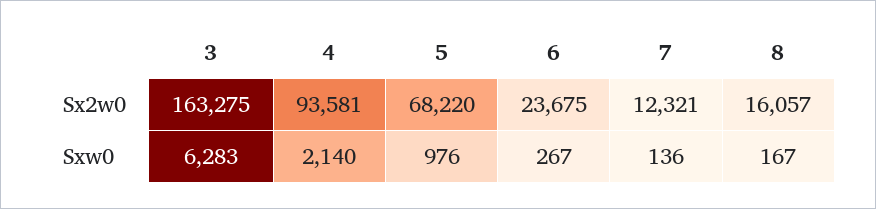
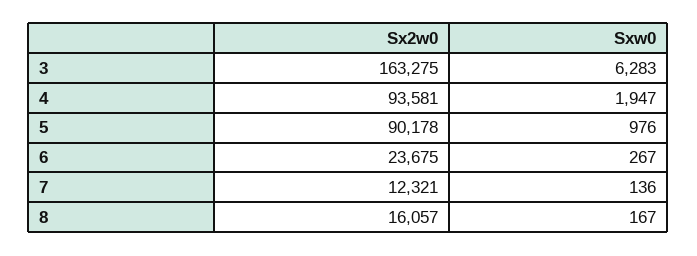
  {
    "3": {
      "Sx2w0": 163275,
      "Sxw0": 6283
    },
    "4": {
      "Sx2w0": 93581,
-     "Sxw0": 2140
+     "Sxw0": 1947
    },
    "5": {
-     "Sx2w0": 68220,
+     "Sx2w0": 90178,
      "Sxw0": 976
    },
    "6": {
      "Sx2w0": 23675,
      "Sxw0": 267
    },
    "7": {
      "Sx2w0": 12321,
      "Sxw0": 136
    },
    "8": {
      "Sx2w0": 16057,
      "Sxw0": 167
    }
  }

